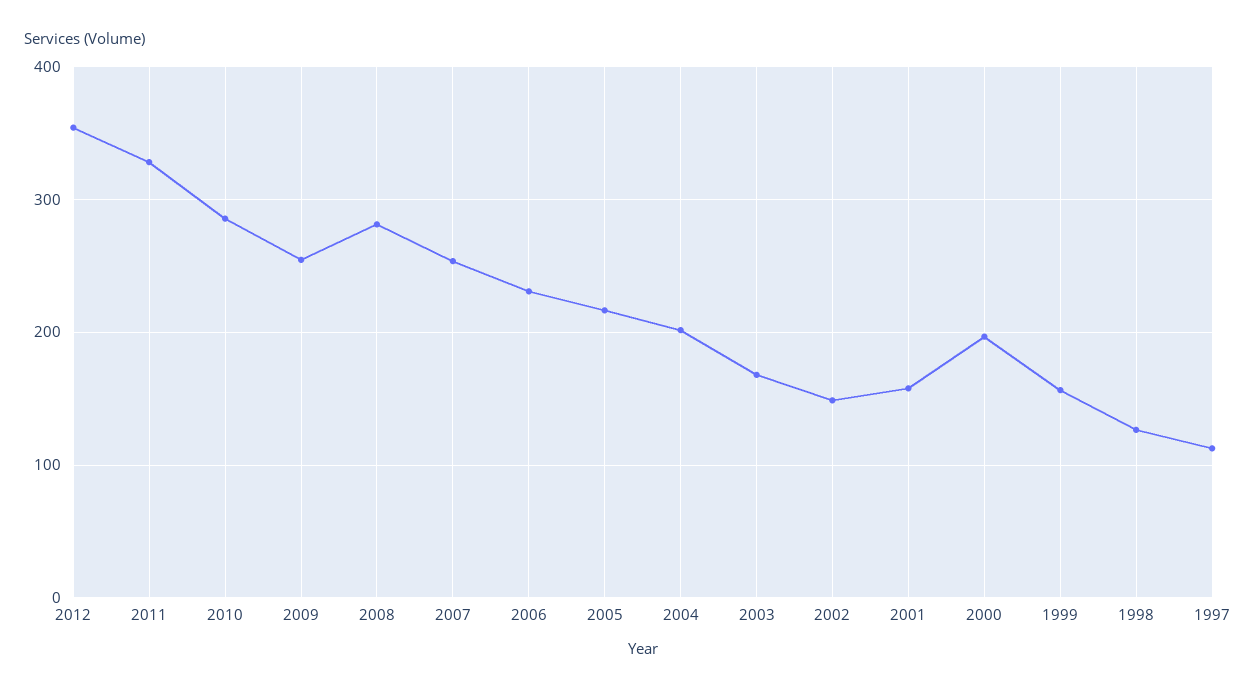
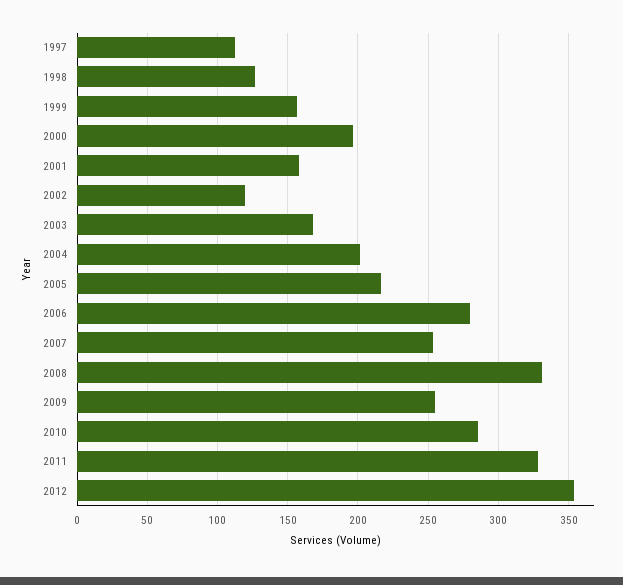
  {
    "2012": 355,
    "2011": 330,
    "2010": 285,
    "2009": 255,
-   "2008": 280,
+   "2008": 330,
    "2007": 255,
-   "2006": 230,
+   "2006": 280,
    "2005": 215,
    "2004": 200,
    "2003": 170,
-   "2002": 150,
+   "2002": 120,
    "2001": 160,
    "2000": 195,
    "1999": 155,
    "1998": 125,
    "1997": 115
  }

